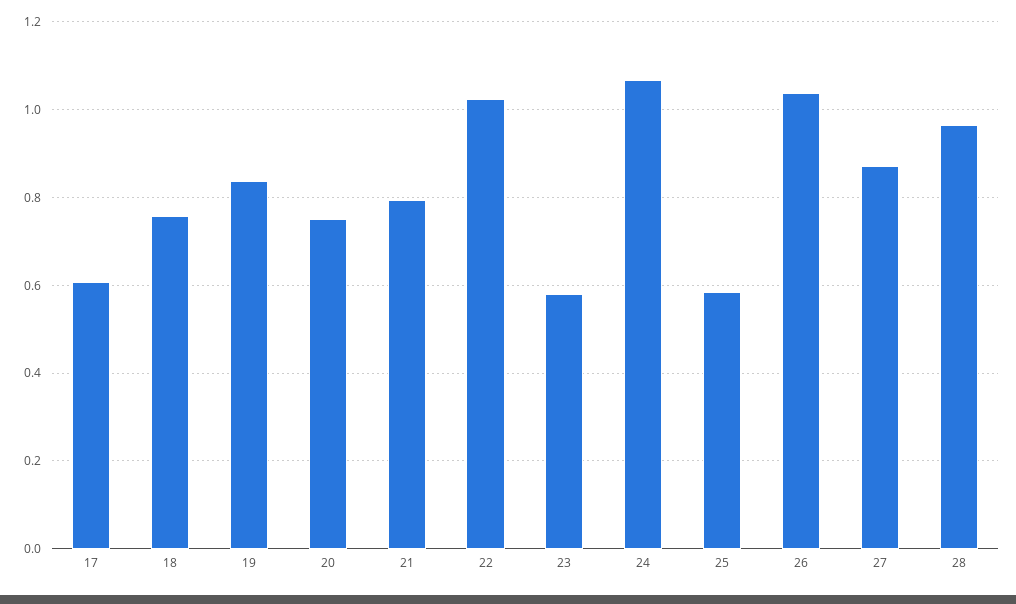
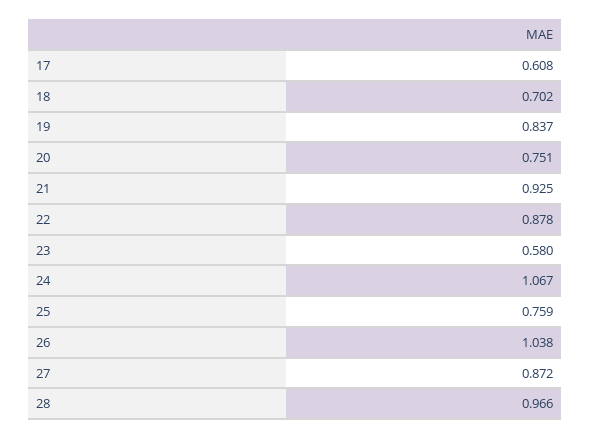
  {
    "17": 0.608,
-   "18": 0.76,
+   "18": 0.702,
    "19": 0.837,
    "20": 0.751,
-   "21": 0.8,
+   "21": 0.925,
-   "22": 1.02,
+   "22": 0.878,
    "23": 0.58,
    "24": 1.067,
-   "25": 0.58,
+   "25": 0.759,
    "26": 1.038,
    "27": 0.872,
    "28": 0.966
  }

